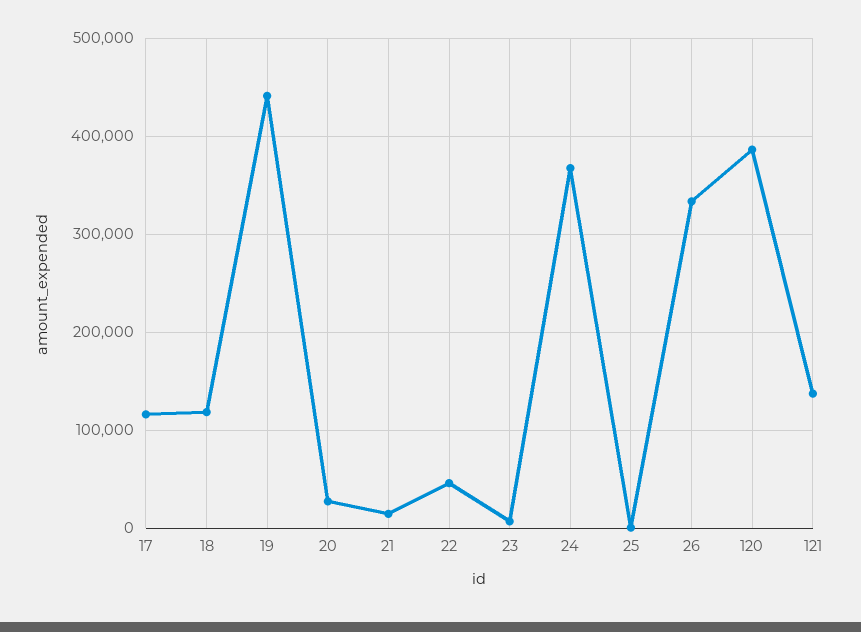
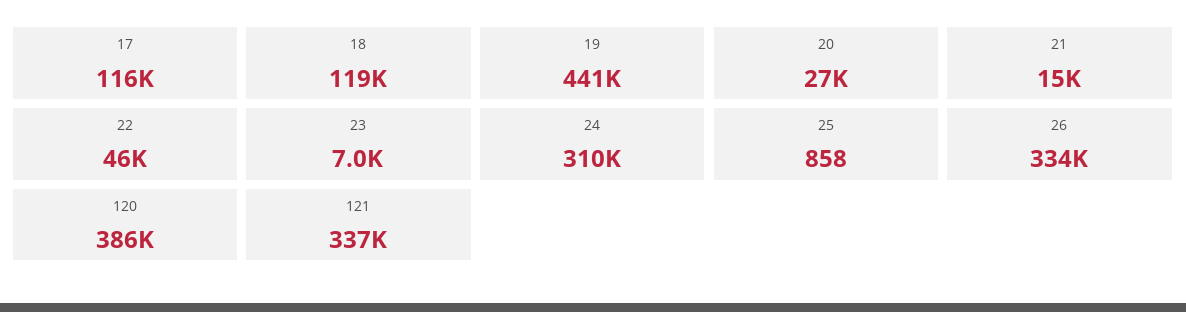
  {
    "17": 116000,
    "18": 119000,
    "19": 441000,
    "20": 27000,
    "21": 15000,
    "22": 46000,
    "23": 7000,
-   "24": 370000,
+   "24": 310000,
    "25": 858,
    "26": 334000,
    "120": 386000,
-   "121": 140000
+   "121": 337000
  }

